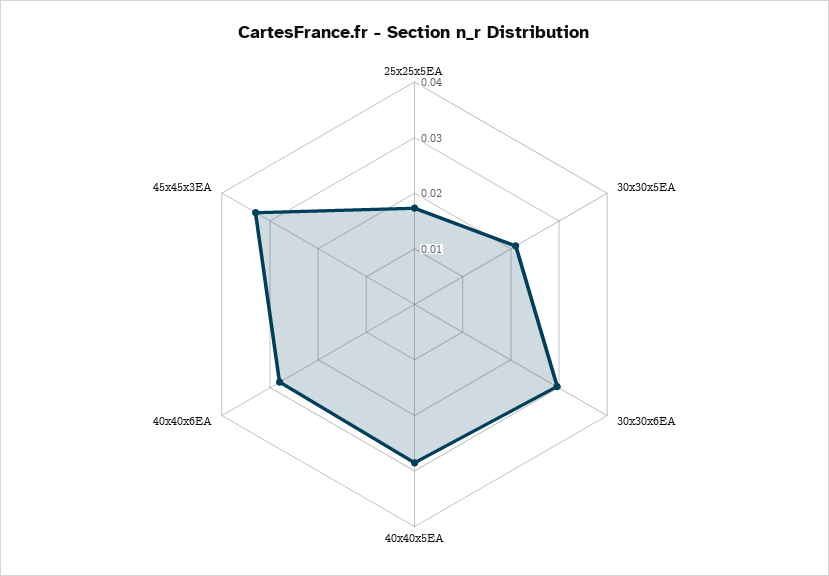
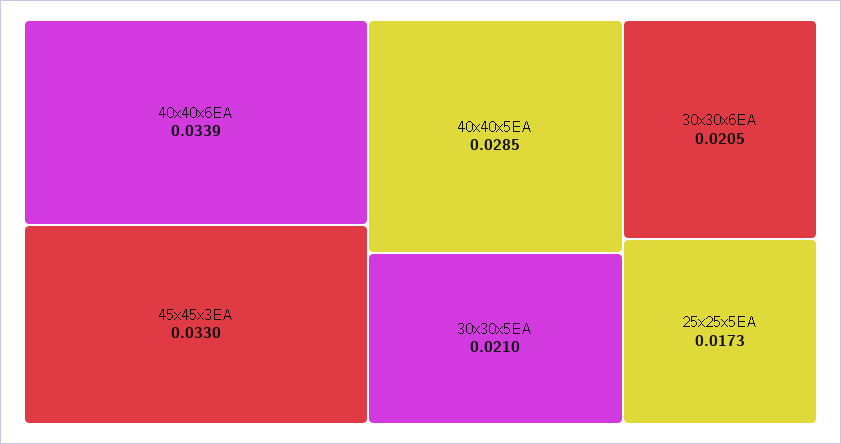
  {
    "25x25x5EA": 0.0173,
    "30x30x5EA": 0.021,
-   "30x30x6EA": 0.03,
+   "30x30x6EA": 0.0205,
    "40x40x5EA": 0.0285,
-   "40x40x6EA": 0.028,
+   "40x40x6EA": 0.0339,
    "45x45x3EA": 0.033
  }

